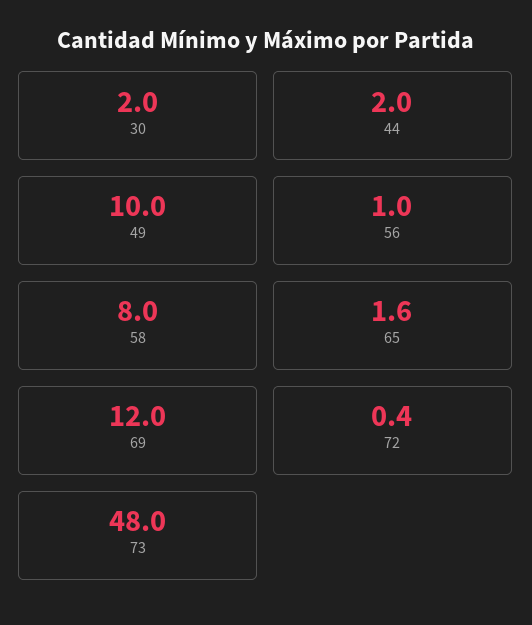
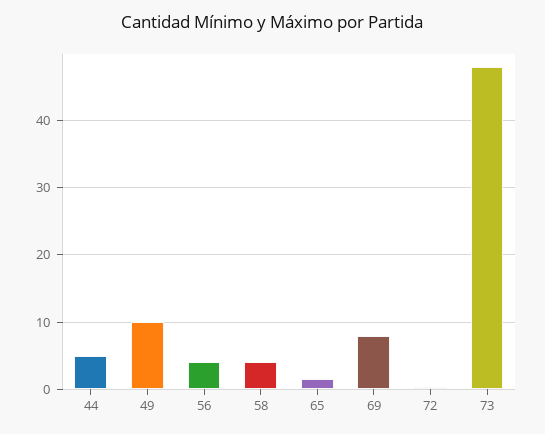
  {
-   "30": 2,
-   "44": 2,
+   "44": 5,
    "49": 10,
-   "56": 1,
+   "56": 4,
-   "58": 8,
+   "58": 4,
    "65": 1.6,
-   "69": 12,
+   "69": 8,
    "72": 0.4,
    "73": 48
  }

